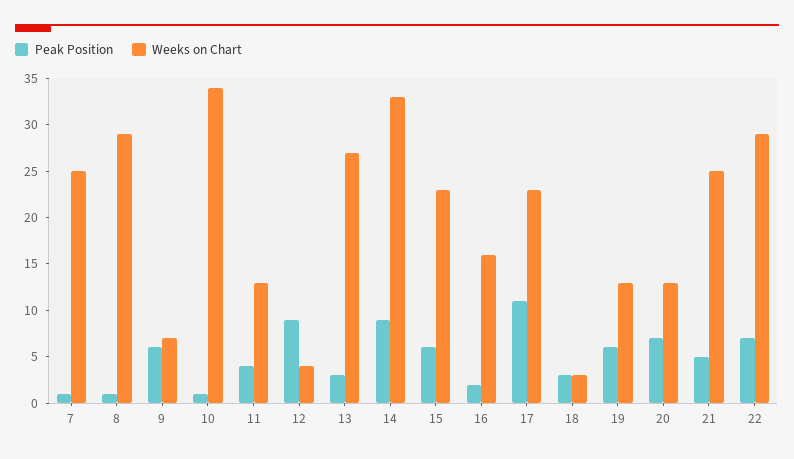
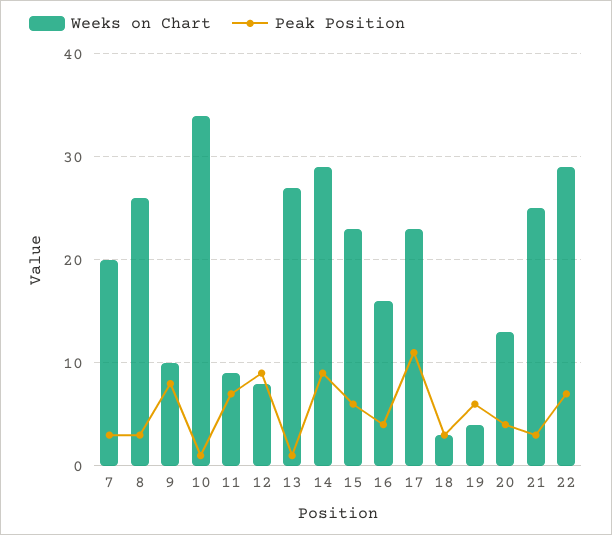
  {
    "Peak Position": {
-     "7": 1,
+     "7": 3,
-     "8": 1,
+     "8": 3,
-     "9": 6,
+     "9": 8,
      "10": 1,
-     "11": 4,
+     "11": 7,
      "12": 9,
-     "13": 3,
+     "13": 1,
      "14": 9,
      "15": 6,
-     "16": 2,
+     "16": 4,
      "17": 11,
      "18": 3,
      "19": 6,
-     "20": 7,
+     "20": 4,
-     "21": 5,
+     "21": 3,
      "22": 7
    },
    "Weeks on Chart": {
-     "7": 25,
+     "7": 20,
-     "8": 29,
+     "8": 26,
-     "9": 7,
+     "9": 10,
      "10": 34,
-     "11": 13,
+     "11": 9,
-     "12": 4,
+     "12": 8,
      "13": 27,
-     "14": 33,
+     "14": 29,
      "15": 23,
      "16": 16,
      "17": 23,
      "18": 3,
-     "19": 13,
+     "19": 4,
      "20": 13,
      "21": 25,
      "22": 29
    }
  }

